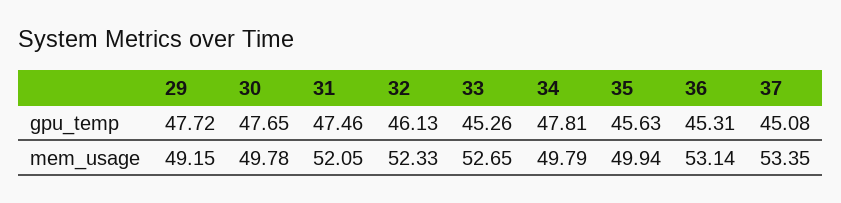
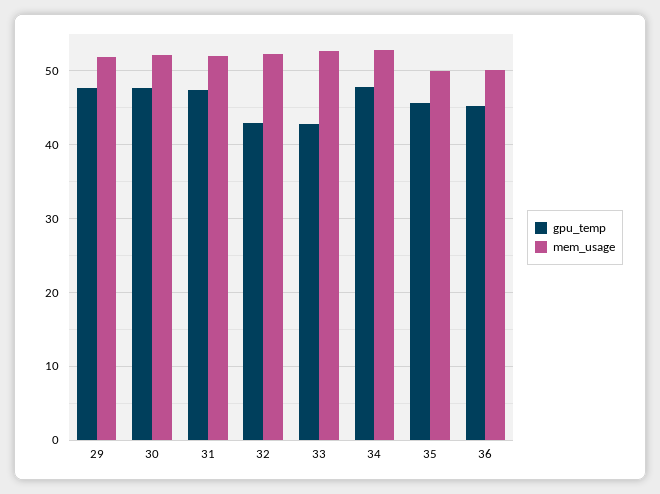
  {
    "gpu_temp": {
      "29": 47.72,
      "30": 47.65,
      "31": 47.46,
-     "32": 46.13,
+     "32": 43,
-     "33": 45.26,
+     "33": 43,
      "34": 47.81,
      "35": 45.63,
-     "36": 45.31,
+     "36": 45.31
-     "37": 45.08
    },
    "mem_usage": {
-     "29": 49.15,
+     "29": 52,
-     "30": 49.78,
+     "30": 52,
      "31": 52.05,
      "32": 52.33,
      "33": 52.65,
-     "34": 49.79,
+     "34": 53,
      "35": 49.94,
-     "36": 53.14,
+     "36": 50
-     "37": 53.35
    }
  }

